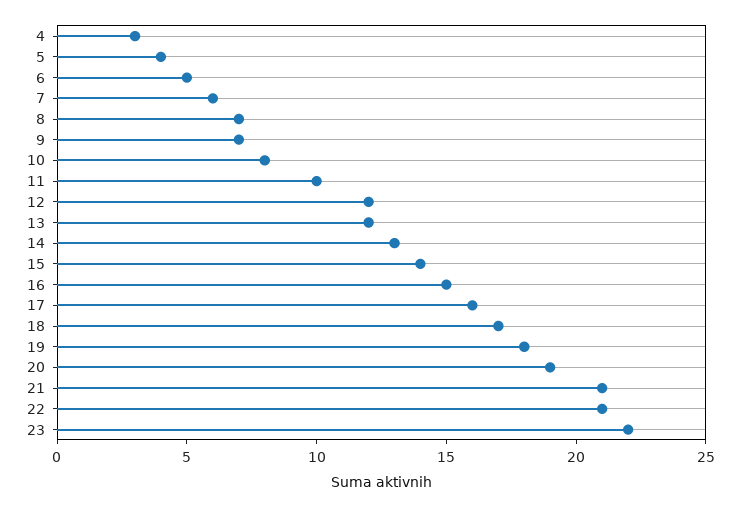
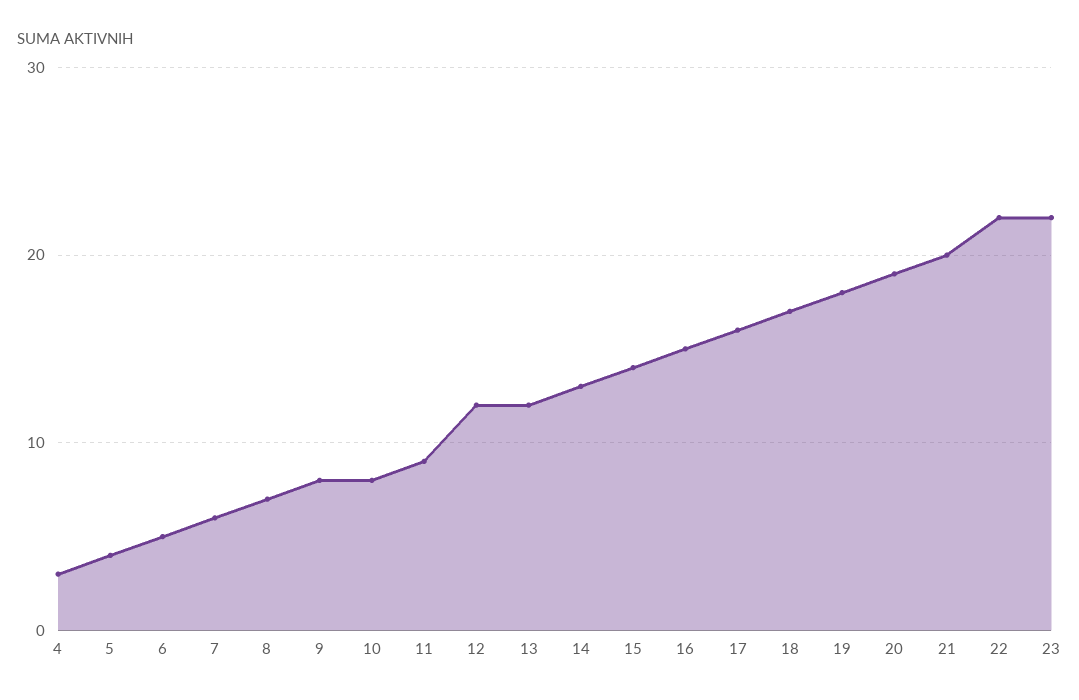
  {
    "4": 3,
    "5": 4,
    "6": 5,
    "7": 6,
    "8": 7,
-   "9": 7,
+   "9": 8,
    "10": 8,
-   "11": 10,
+   "11": 9,
    "12": 12,
    "13": 12,
    "14": 13,
    "15": 14,
    "16": 15,
    "17": 16,
    "18": 17,
    "19": 18,
    "20": 19,
-   "21": 21,
+   "21": 20,
-   "22": 21,
+   "22": 22,
    "23": 22
  }

